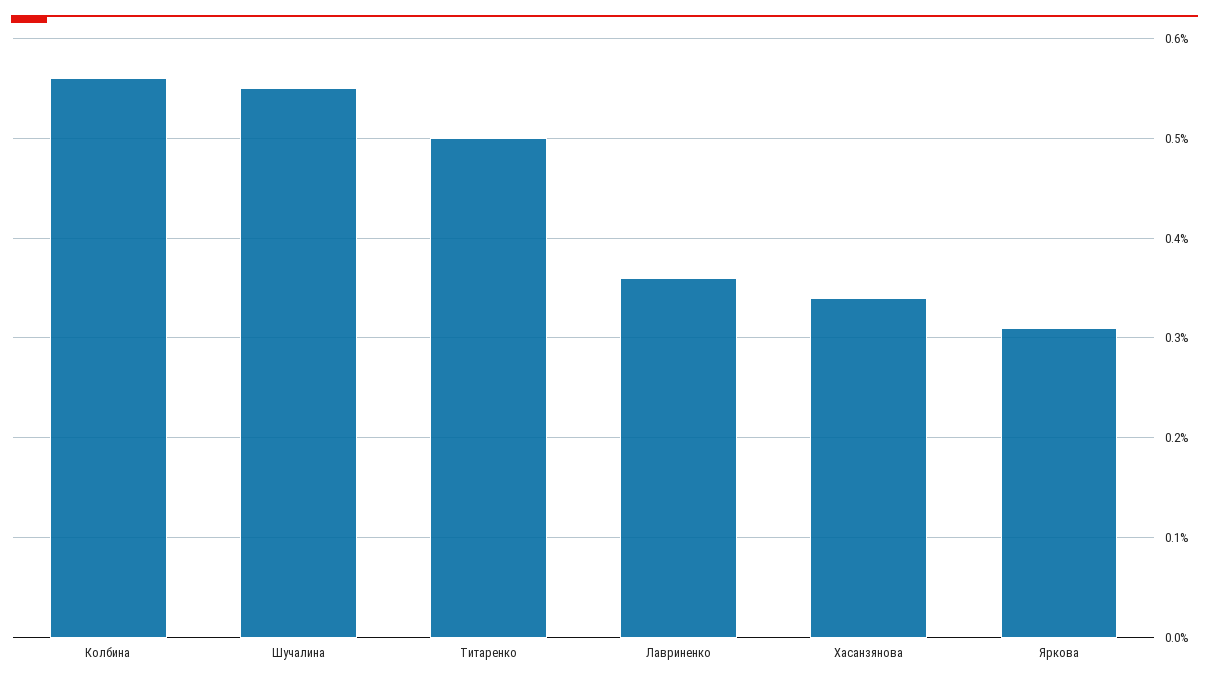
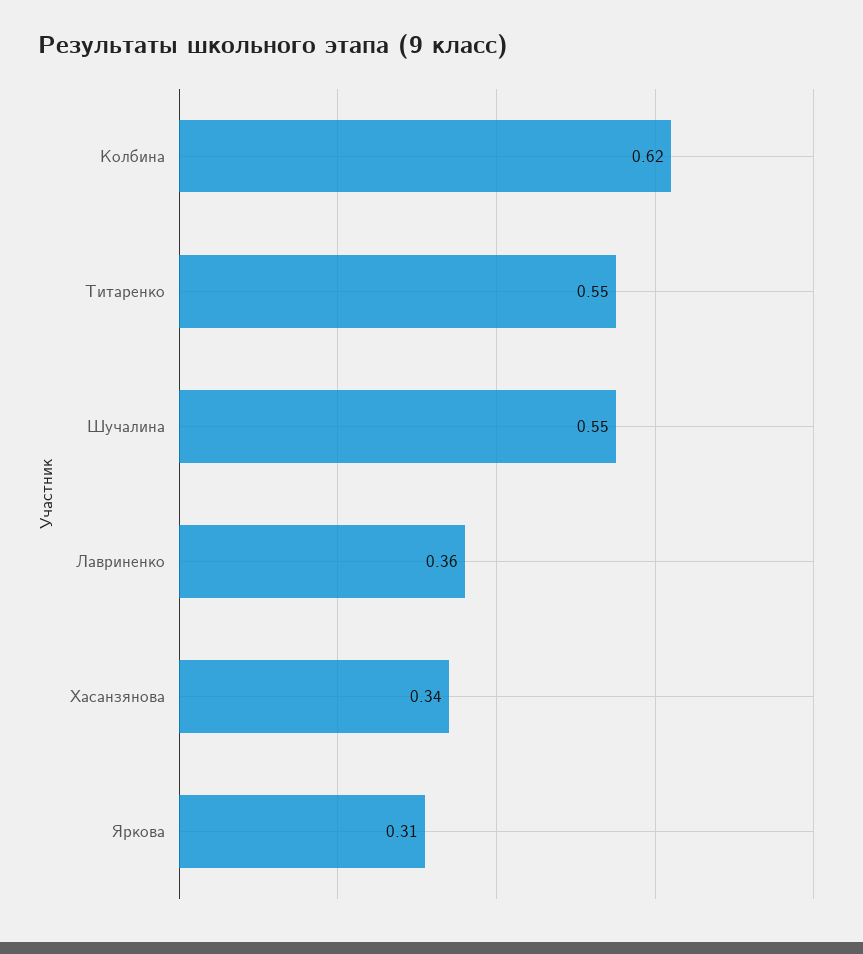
  {
-   "Колбина": 0.56,
+   "Колбина": 0.62,
    "Шучалина": 0.55,
-   "Титаренко": 0.5,
+   "Титаренко": 0.55,
    "Лавриненко": 0.36,
    "Хасанзянова": 0.34,
    "Яркова": 0.31
  }

